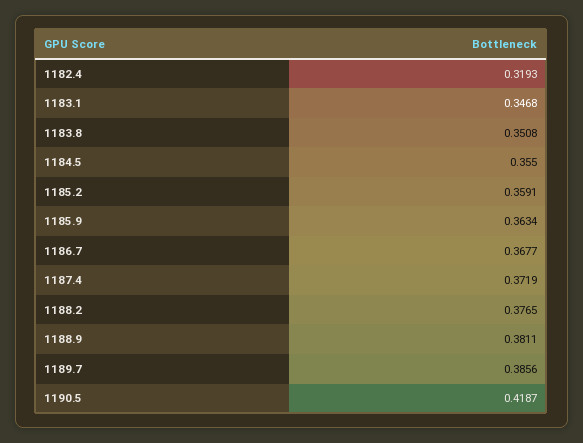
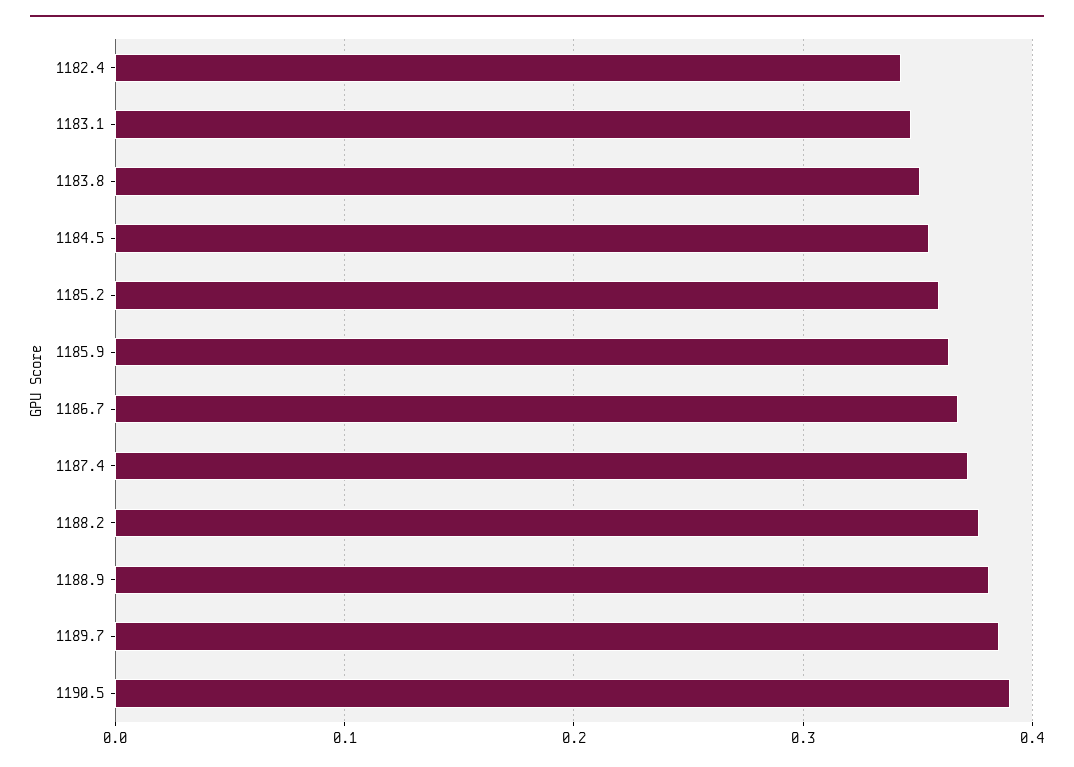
  {
-   "1182.4": 0.3193,
+   "1182.4": 0.34,
    "1183.1": 0.3468,
    "1183.8": 0.3508,
    "1184.5": 0.355,
    "1185.2": 0.3591,
    "1185.9": 0.3634,
    "1186.7": 0.3677,
    "1187.4": 0.3719,
    "1188.2": 0.3765,
    "1188.9": 0.3811,
    "1189.7": 0.3856,
-   "1190.5": 0.4187
+   "1190.5": 0.39
  }

